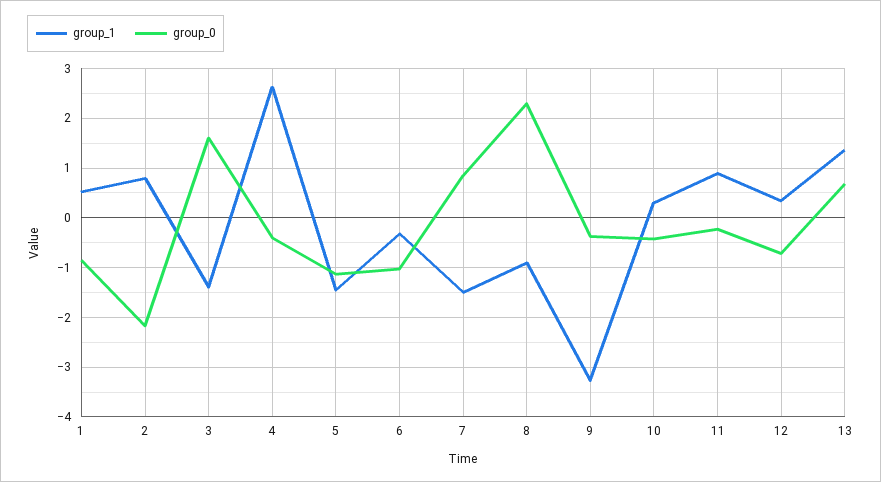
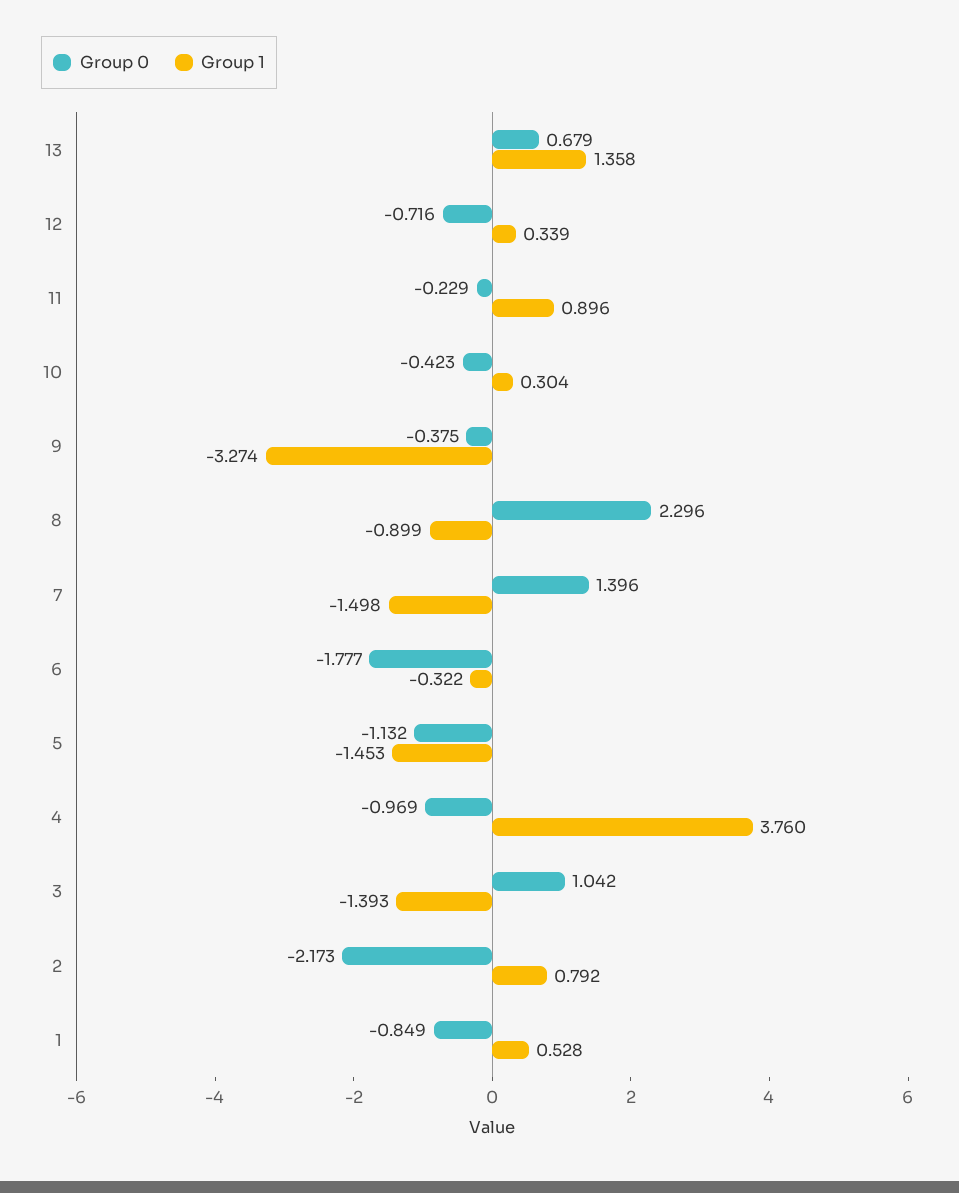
  {
    "group_1": {
      "1": 0.528,
      "2": 0.792,
      "3": -1.393,
-     "4": 2.6,
+     "4": 3.76,
      "5": -1.453,
      "6": -0.322,
      "7": -1.498,
      "8": -0.899,
      "9": -3.274,
      "10": 0.304,
      "11": 0.896,
      "12": 0.339,
      "13": 1.358
    },
    "group_0": {
      "1": -0.849,
      "2": -2.173,
-     "3": 1.6,
+     "3": 1.042,
-     "4": -0.4,
+     "4": -0.969,
      "5": -1.132,
-     "6": -1,
+     "6": -1.777,
-     "7": 0.8,
+     "7": 1.396,
      "8": 2.296,
      "9": -0.375,
      "10": -0.423,
      "11": -0.229,
      "12": -0.716,
      "13": 0.679
    }
  }

